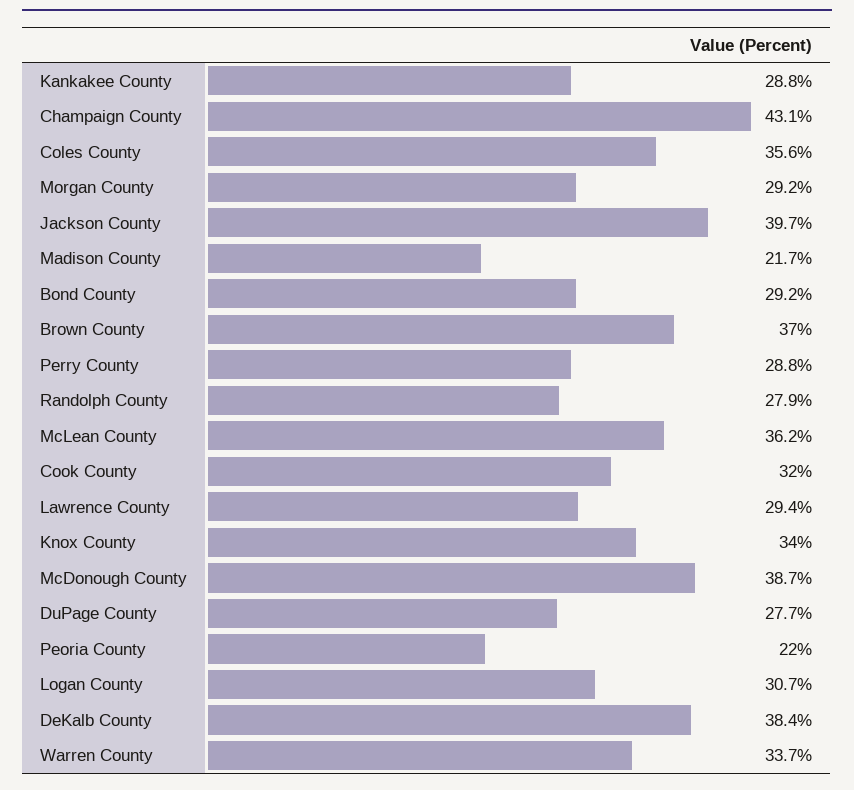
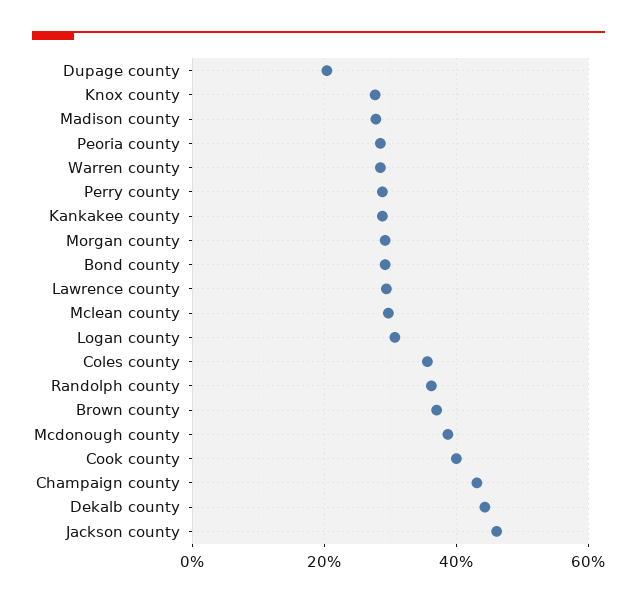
  {
    "Kankakee County": 28.8,
    "Champaign County": 43.1,
    "Coles County": 35.6,
    "Morgan County": 29.2,
-   "Jackson County": 39.7,
+   "Jackson County": 46,
-   "Madison County": 21.7,
+   "Madison County": 28,
    "Bond County": 29.2,
    "Brown County": 37,
    "Perry County": 28.8,
-   "Randolph County": 27.9,
+   "Randolph County": 36,
-   "McLean County": 36.2,
+   "McLean County": 30,
-   "Cook County": 32,
+   "Cook County": 40,
    "Lawrence County": 29.4,
-   "Knox County": 34,
+   "Knox County": 28,
    "McDonough County": 38.7,
-   "DuPage County": 27.7,
+   "DuPage County": 20,
-   "Peoria County": 22,
+   "Peoria County": 28,
    "Logan County": 30.7,
-   "DeKalb County": 38.4,
+   "DeKalb County": 44,
-   "Warren County": 33.7
+   "Warren County": 28
  }

